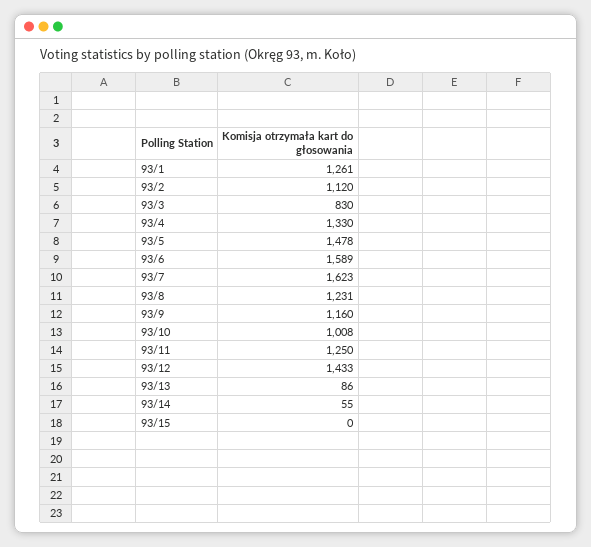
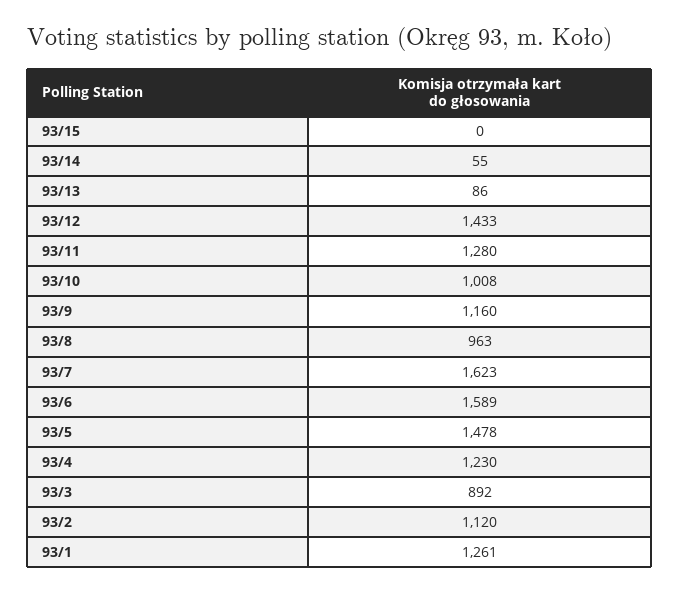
  {
    "93/1": 1261,
    "93/2": 1120,
-   "93/3": 830,
+   "93/3": 892,
-   "93/4": 1330,
+   "93/4": 1230,
    "93/5": 1478,
    "93/6": 1589,
    "93/7": 1623,
-   "93/8": 1231,
+   "93/8": 963,
    "93/9": 1160,
    "93/10": 1008,
-   "93/11": 1250,
+   "93/11": 1280,
    "93/12": 1433,
    "93/13": 86,
    "93/14": 55,
    "93/15": 0
  }

